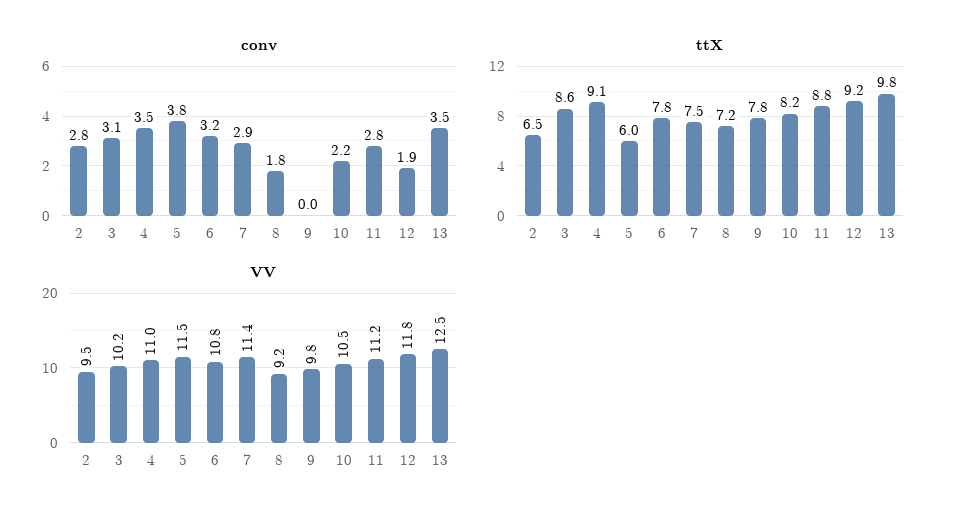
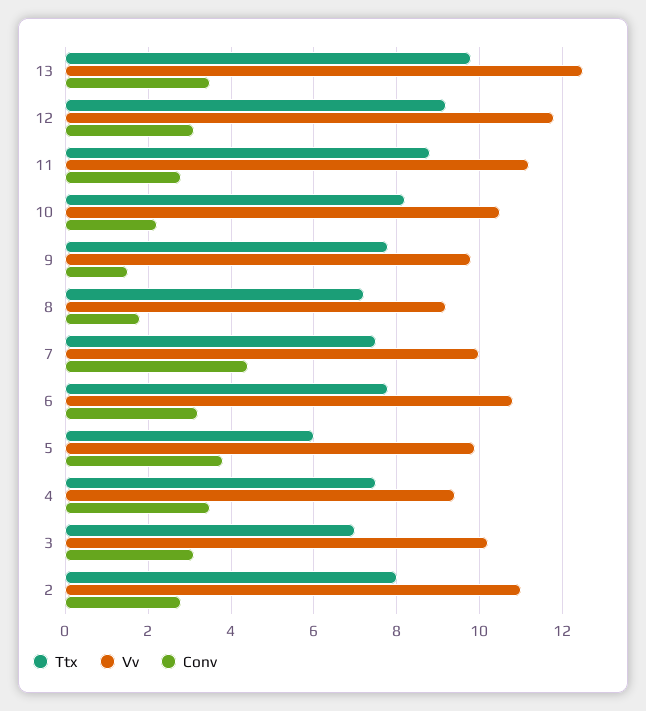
  {
    "conv": {
      "2": 2.8,
      "3": 3.1,
      "4": 3.5,
      "5": 3.8,
      "6": 3.2,
-     "7": 2.9,
+     "7": 4.5,
      "8": 1.8,
-     "9": 0,
+     "9": 1.5,
      "10": 2.2,
      "11": 2.8,
-     "12": 1.9,
+     "12": 3,
      "13": 3.5
    },
    "ttX": {
-     "2": 6.5,
+     "2": 8,
-     "3": 8.6,
+     "3": 7,
-     "4": 9.1,
+     "4": 7.5,
      "5": 6,
      "6": 7.8,
      "7": 7.5,
      "8": 7.2,
      "9": 7.8,
      "10": 8.2,
      "11": 8.8,
      "12": 9.2,
      "13": 9.8
    },
    "VV": {
-     "2": 9.5,
+     "2": 11,
      "3": 10.2,
-     "4": 11,
+     "4": 9.5,
-     "5": 11.5,
+     "5": 10,
      "6": 10.8,
-     "7": 11.4,
+     "7": 10,
      "8": 9.2,
      "9": 9.8,
      "10": 10.5,
      "11": 11.2,
      "12": 11.8,
      "13": 12.5
    }
  }

